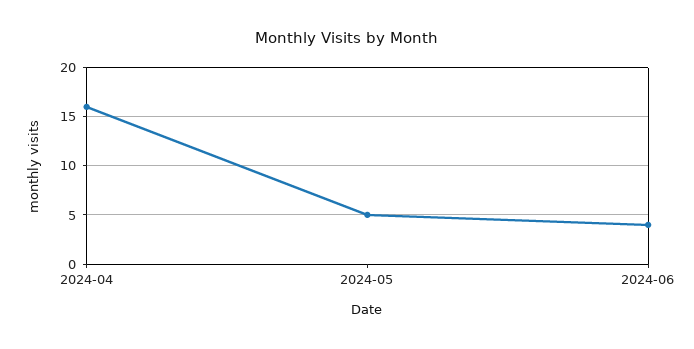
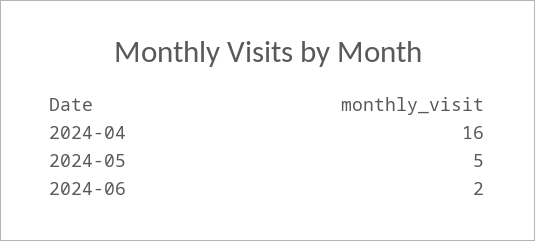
  {
    "2024-04": 16,
    "2024-05": 5,
-   "2024-06": 4
+   "2024-06": 2
  }

